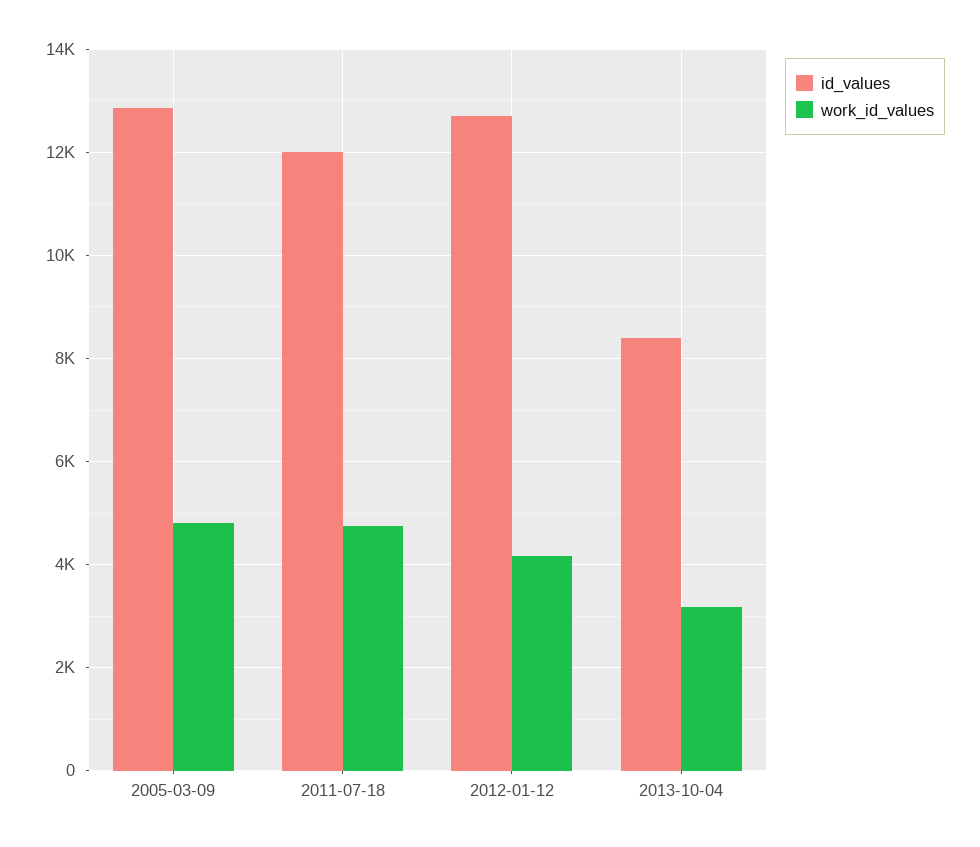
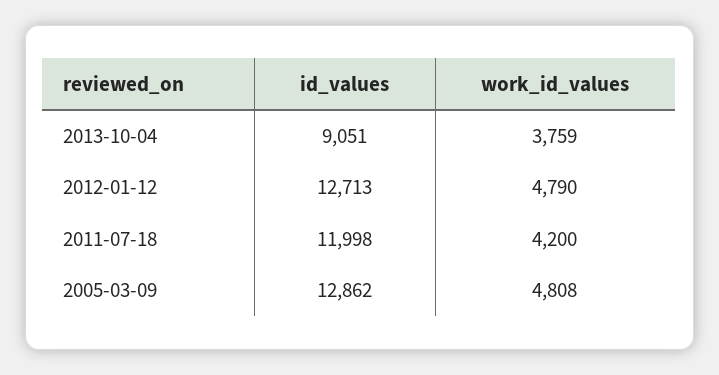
  {
    "id_values": {
      "2005-03-09": 12862,
      "2011-07-18": 11998,
      "2012-01-12": 12713,
-     "2013-10-04": 8400
+     "2013-10-04": 9051
    },
    "work_id_values": {
      "2005-03-09": 4808,
-     "2011-07-18": 4800,
+     "2011-07-18": 4200,
-     "2012-01-12": 4200,
+     "2012-01-12": 4790,
-     "2013-10-04": 3200
+     "2013-10-04": 3759
    }
  }

